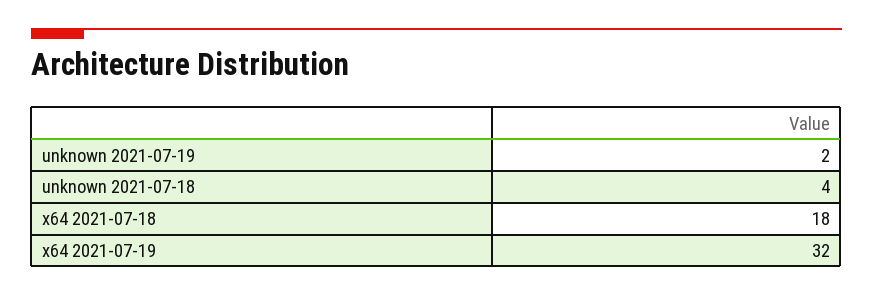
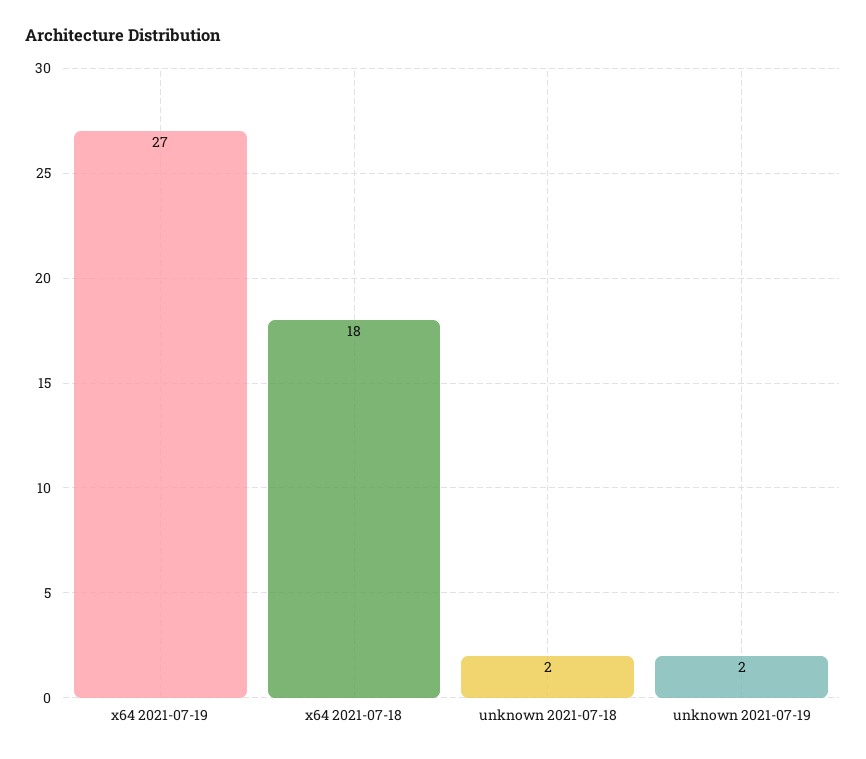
  {
    "unknown 2021-07-19": 2,
-   "unknown 2021-07-18": 4,
+   "unknown 2021-07-18": 2,
    "x64 2021-07-18": 18,
-   "x64 2021-07-19": 32
+   "x64 2021-07-19": 27
  }

